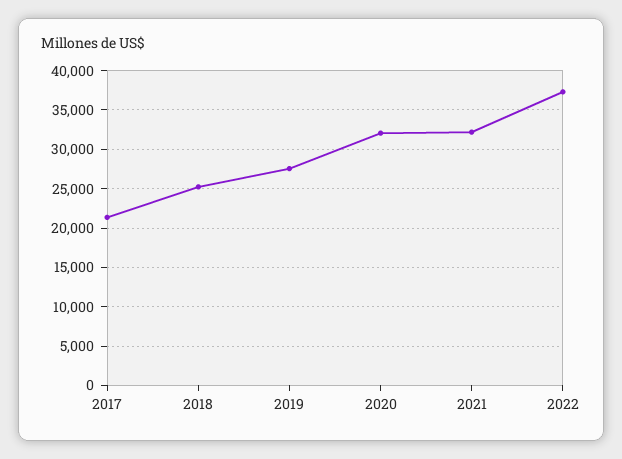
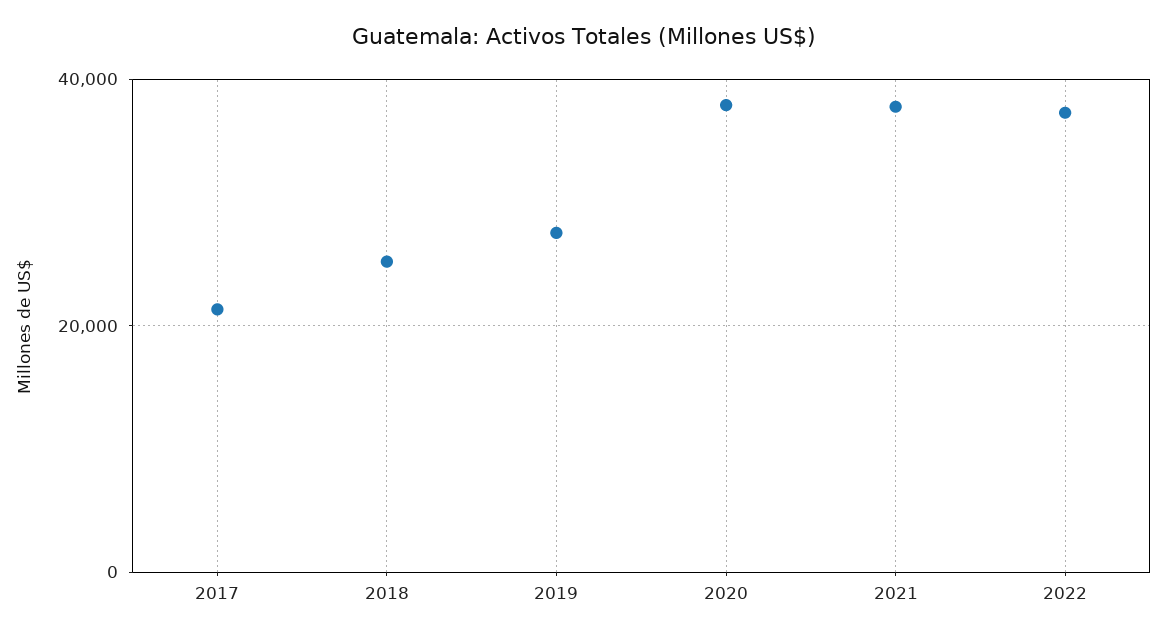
  {
    "2017": 21000,
    "2018": 25000,
    "2019": 28000,
-   "2020": 32000,
+   "2020": 38000,
-   "2021": 32000,
+   "2021": 38000,
    "2022": 37000
  }

